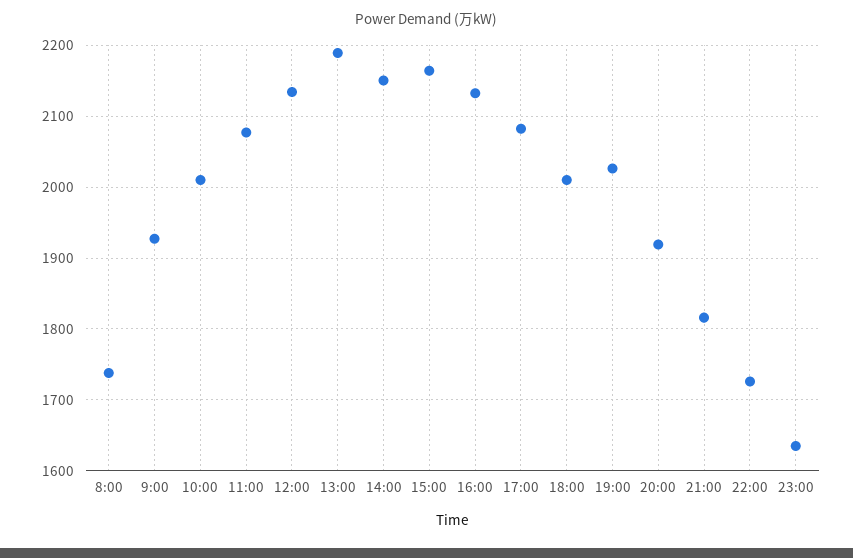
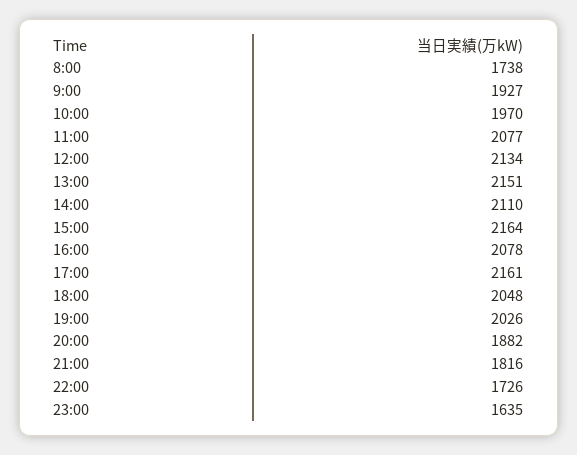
  {
    "8:00": 1738,
    "9:00": 1927,
-   "10:00": 2010,
+   "10:00": 1970,
    "11:00": 2077,
    "12:00": 2134,
-   "13:00": 2190,
+   "13:00": 2151,
-   "14:00": 2150,
+   "14:00": 2110,
    "15:00": 2164,
-   "16:00": 2130,
+   "16:00": 2078,
-   "17:00": 2080,
+   "17:00": 2161,
-   "18:00": 2010,
+   "18:00": 2048,
    "19:00": 2026,
-   "20:00": 1920,
+   "20:00": 1882,
    "21:00": 1816,
    "22:00": 1726,
    "23:00": 1635
  }

